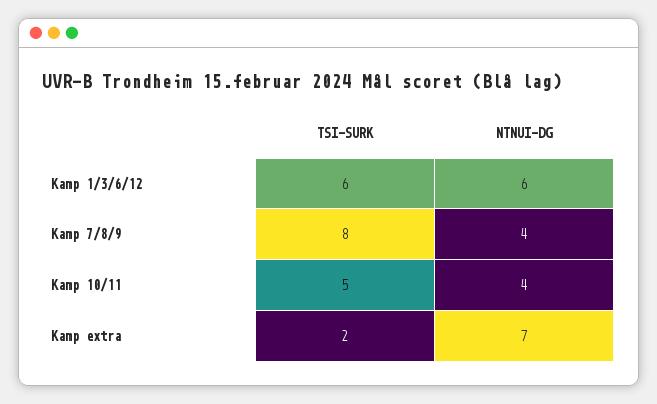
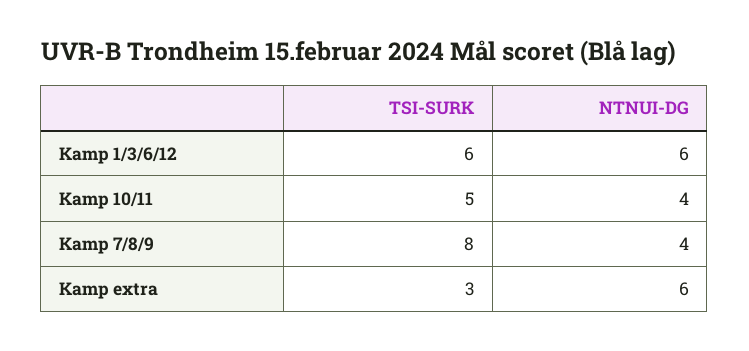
  {
    "TSI-SURK": {
      "Kamp 1/3/6/12": 6,
      "Kamp 7/8/9": 8,
      "Kamp 10/11": 5,
-     "Kamp extra": 2
+     "Kamp extra": 3
    },
    "NTNUI-DG": {
      "Kamp 1/3/6/12": 6,
      "Kamp 7/8/9": 4,
      "Kamp 10/11": 4,
-     "Kamp extra": 7
+     "Kamp extra": 6
    }
  }

